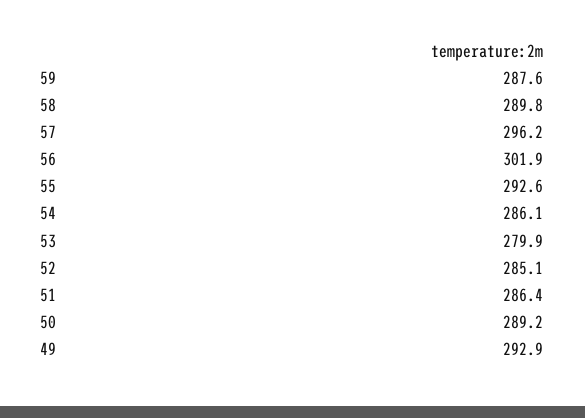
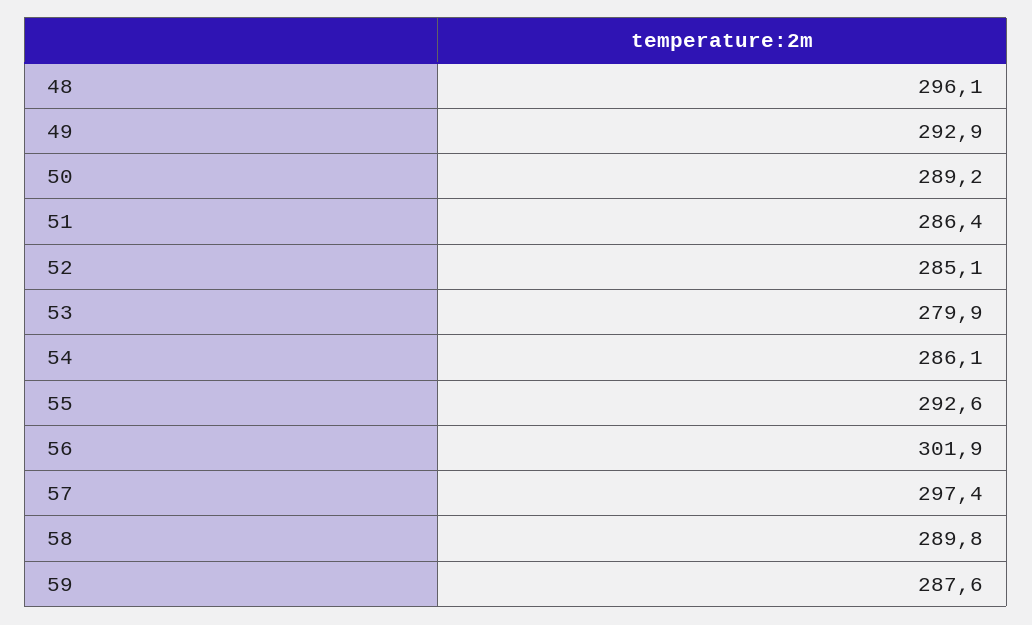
  {
    "59": 287.6,
    "58": 289.8,
-   "57": 296.2,
+   "57": 297.4,
    "56": 301.9,
    "55": 292.6,
    "54": 286.1,
    "53": 279.9,
    "52": 285.1,
    "51": 286.4,
    "50": 289.2,
-   "49": 292.9
+   "49": 292.9,
+   "48": 296.1
  }

